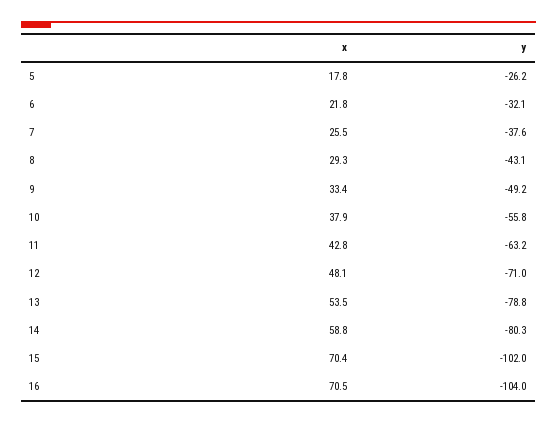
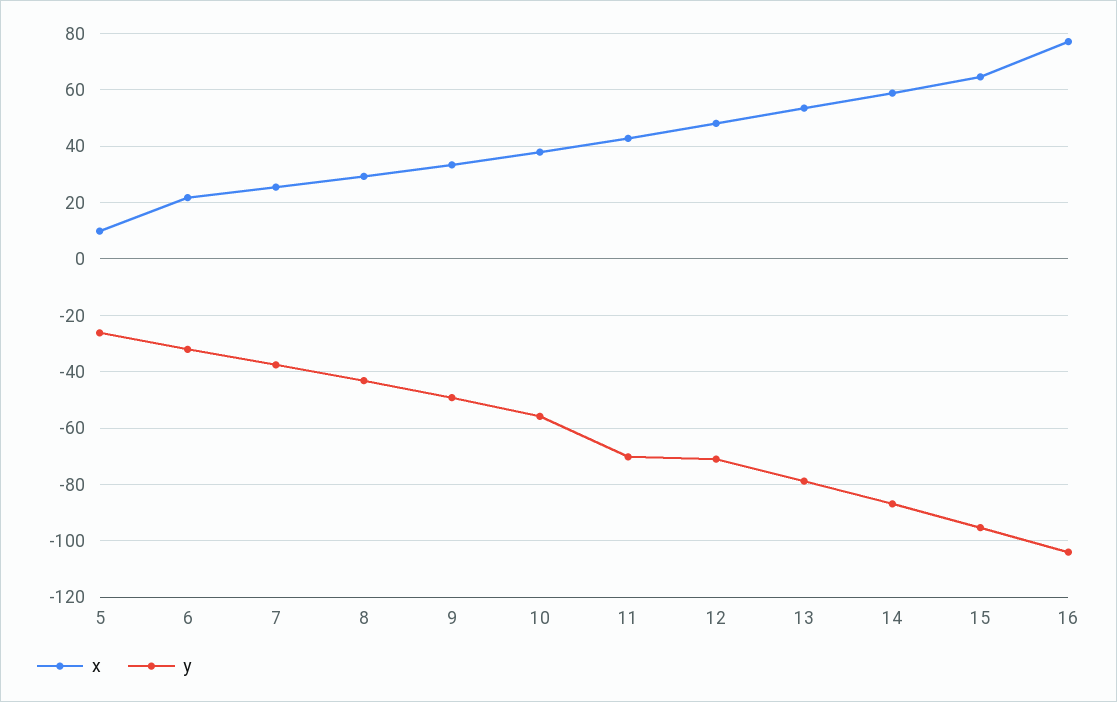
  {
    "x": {
-     "5": 17.8,
+     "5": 10,
      "6": 21.8,
      "7": 25.5,
      "8": 29.3,
      "9": 33.4,
      "10": 37.9,
      "11": 42.8,
      "12": 48.1,
      "13": 53.5,
      "14": 58.8,
-     "15": 70.4,
+     "15": 65,
-     "16": 70.5
+     "16": 77.5
    },
    "y": {
      "5": -26.2,
      "6": -32.1,
      "7": -37.6,
      "8": -43.1,
      "9": -49.2,
      "10": -55.8,
-     "11": -63.2,
+     "11": -70,
      "12": -71,
      "13": -78.8,
-     "14": -80.3,
+     "14": -87.5,
-     "15": -102,
+     "15": -95,
      "16": -104
    }
  }

